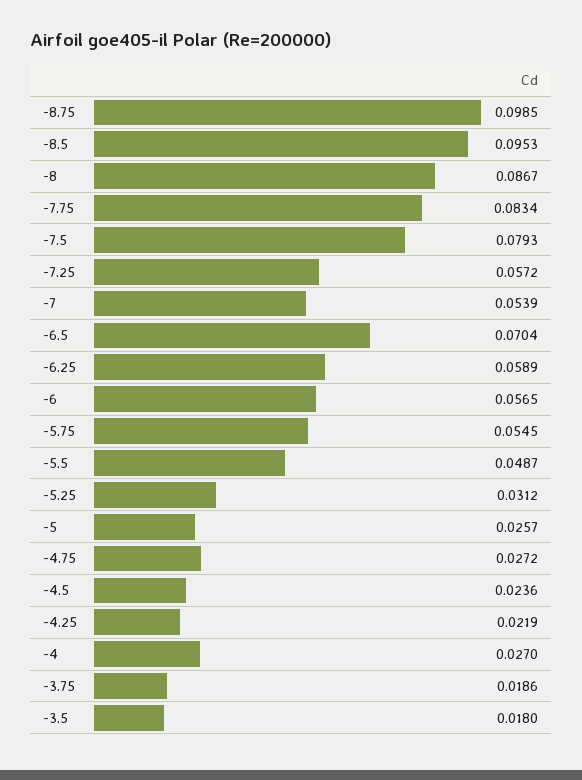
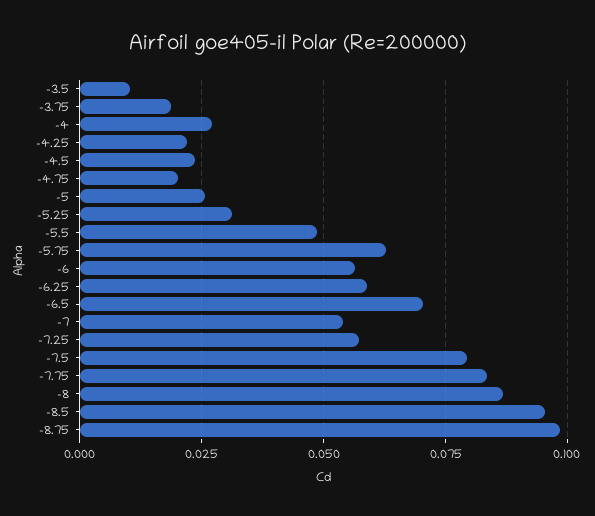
  {
    "-8.75": 0.0985,
    "-8.5": 0.0953,
    "-8": 0.0867,
    "-7.75": 0.0834,
    "-7.5": 0.0793,
    "-7.25": 0.0572,
    "-7": 0.0539,
    "-6.5": 0.0704,
    "-6.25": 0.0589,
    "-6": 0.0565,
-   "-5.75": 0.0545,
+   "-5.75": 0.0625,
    "-5.5": 0.0487,
    "-5.25": 0.0312,
    "-5": 0.0257,
-   "-4.75": 0.0272,
+   "-4.75": 0.02,
    "-4.5": 0.0236,
    "-4.25": 0.0219,
    "-4": 0.027,
    "-3.75": 0.0186,
-   "-3.5": 0.018
+   "-3.5": 0.01
  }

